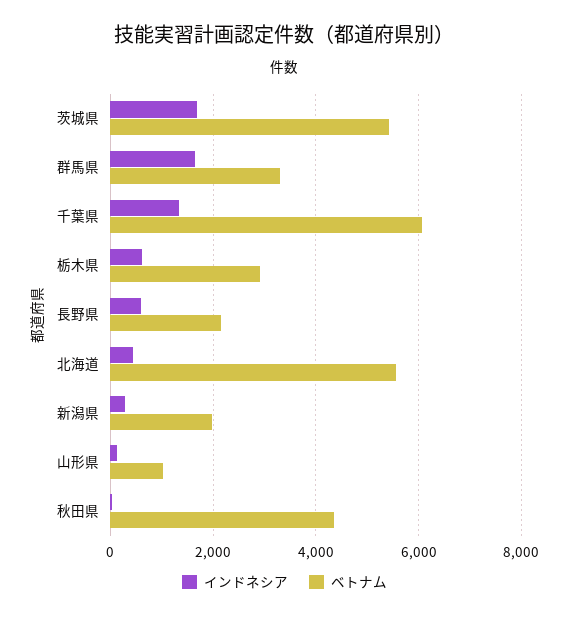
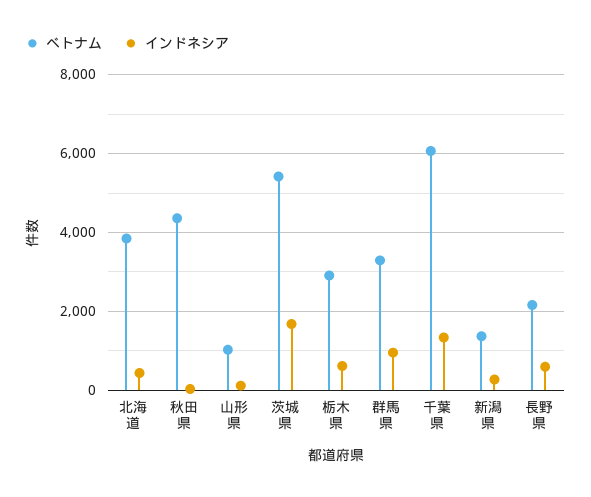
  {
    "インドネシア": {
      "茨城県": 1600,
-     "群馬県": 1600,
+     "群馬県": 1000,
      "千葉県": 1400,
      "栃木県": 600,
      "長野県": 600,
      "北海道": 400,
      "新潟県": 200,
      "山形県": 200,
      "秋田県": 0
    },
    "ベトナム": {
      "茨城県": 5400,
      "群馬県": 3200,
      "千葉県": 6000,
      "栃木県": 3000,
      "長野県": 2200,
-     "北海道": 5600,
+     "北海道": 3800,
-     "新潟県": 2000,
+     "新潟県": 1400,
      "山形県": 1000,
      "秋田県": 4400
    }
  }

